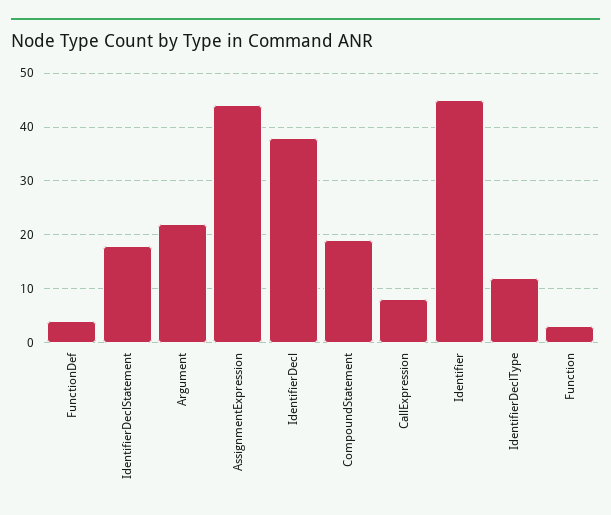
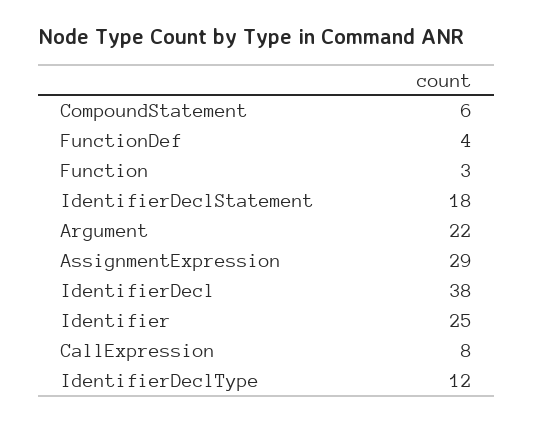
  {
    "FunctionDef": 4,
    "IdentifierDeclStatement": 18,
    "Argument": 22,
-   "AssignmentExpression": 45,
+   "AssignmentExpression": 29,
    "IdentifierDecl": 38,
-   "CompoundStatement": 20,
+   "CompoundStatement": 6,
    "CallExpression": 8,
-   "Identifier": 45,
+   "Identifier": 25,
    "IdentifierDeclType": 12,
    "Function": 3
  }

